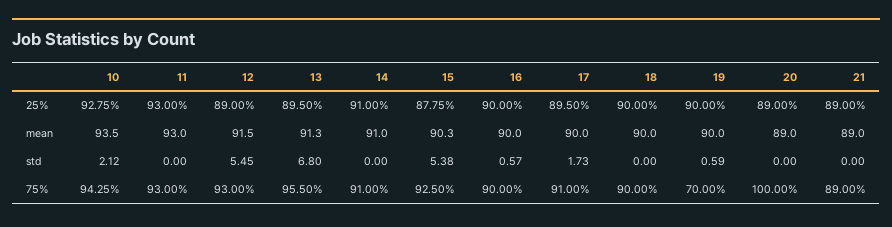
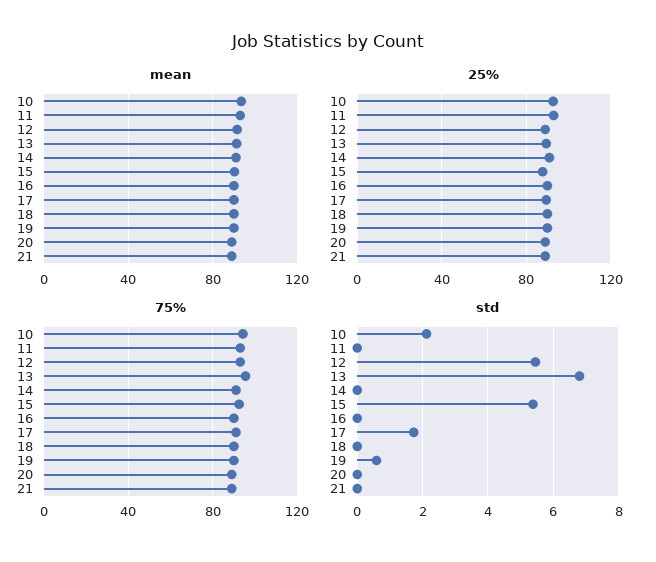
  {
    "25%": {
      "10": 92.75,
      "11": 93,
      "12": 89,
      "13": 89.5,
      "14": 91,
      "15": 87.75,
      "16": 90,
      "17": 89.5,
      "18": 90,
      "19": 90,
      "20": 89,
      "21": 89
    },
    "mean": {
      "10": 93.5,
      "11": 93,
      "12": 91.5,
      "13": 91.3,
      "14": 91,
      "15": 90.3,
      "16": 90,
      "17": 90,
      "18": 90,
      "19": 90,
      "20": 89,
      "21": 89
    },
    "std": {
      "10": 2.12,
      "11": 0,
      "12": 5.45,
      "13": 6.8,
      "14": 0,
      "15": 5.38,
-     "16": 0.57,
+     "16": 0,
      "17": 1.73,
      "18": 0,
      "19": 0.59,
      "20": 0,
      "21": 0
    },
    "75%": {
      "10": 94.25,
      "11": 93,
      "12": 93,
      "13": 95.5,
      "14": 91,
      "15": 92.5,
      "16": 90,
      "17": 91,
      "18": 90,
-     "19": 70,
+     "19": 90,
-     "20": 100,
+     "20": 90,
      "21": 89
    }
  }

